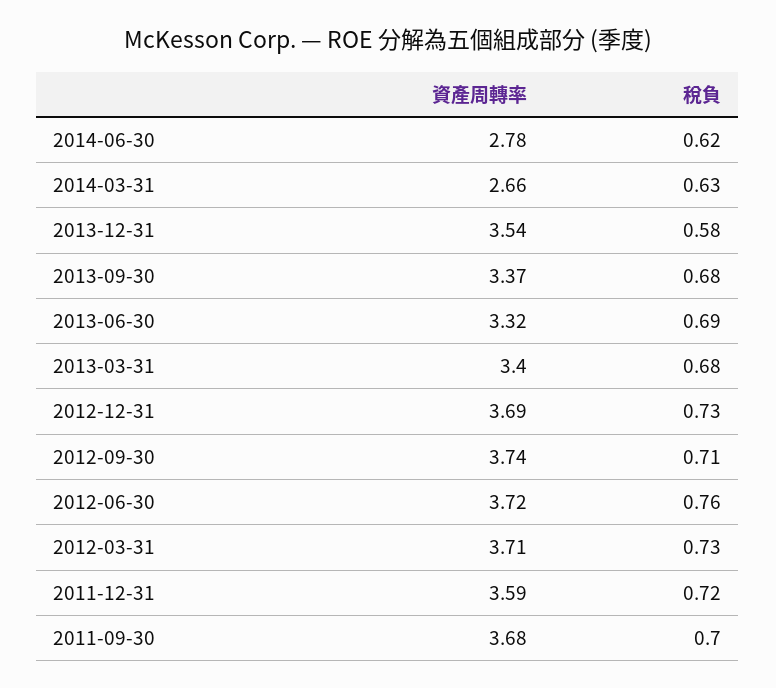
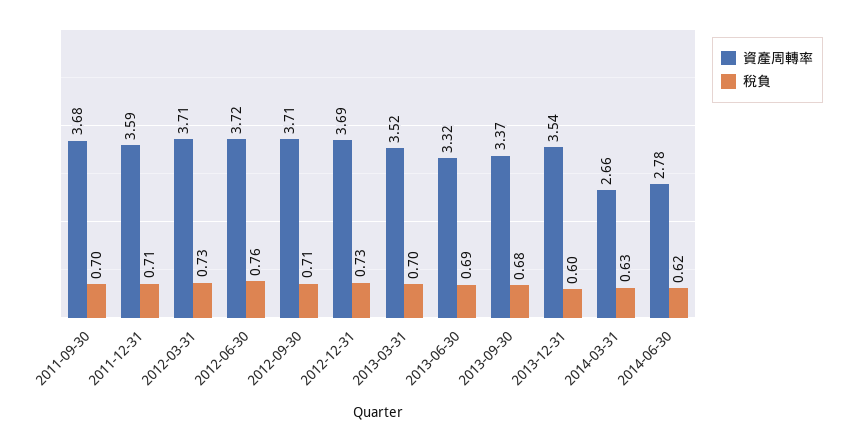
  {
    "資產周轉率": {
      "2014-06-30": 2.78,
      "2014-03-31": 2.66,
      "2013-12-31": 3.54,
      "2013-09-30": 3.37,
      "2013-06-30": 3.32,
-     "2013-03-31": 3.4,
+     "2013-03-31": 3.52,
      "2012-12-31": 3.69,
-     "2012-09-30": 3.74,
+     "2012-09-30": 3.71,
      "2012-06-30": 3.72,
      "2012-03-31": 3.71,
      "2011-12-31": 3.59,
      "2011-09-30": 3.68
    },
    "稅負": {
      "2014-06-30": 0.62,
      "2014-03-31": 0.63,
-     "2013-12-31": 0.58,
+     "2013-12-31": 0.6,
      "2013-09-30": 0.68,
      "2013-06-30": 0.69,
-     "2013-03-31": 0.68,
+     "2013-03-31": 0.7,
      "2012-12-31": 0.73,
      "2012-09-30": 0.71,
      "2012-06-30": 0.76,
      "2012-03-31": 0.73,
-     "2011-12-31": 0.72,
+     "2011-12-31": 0.71,
      "2011-09-30": 0.7
    }
  }

